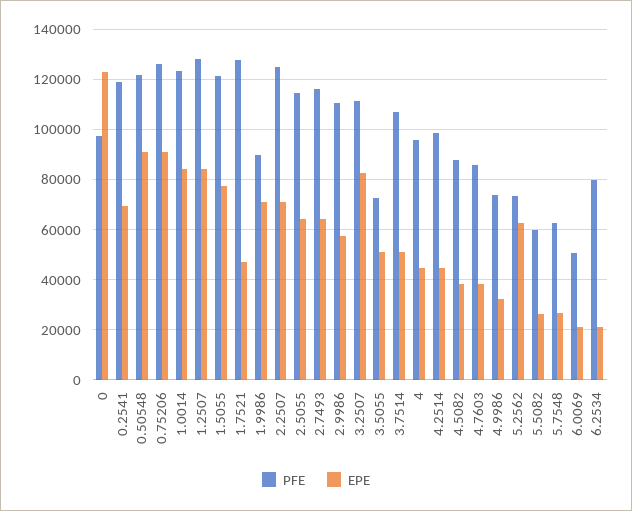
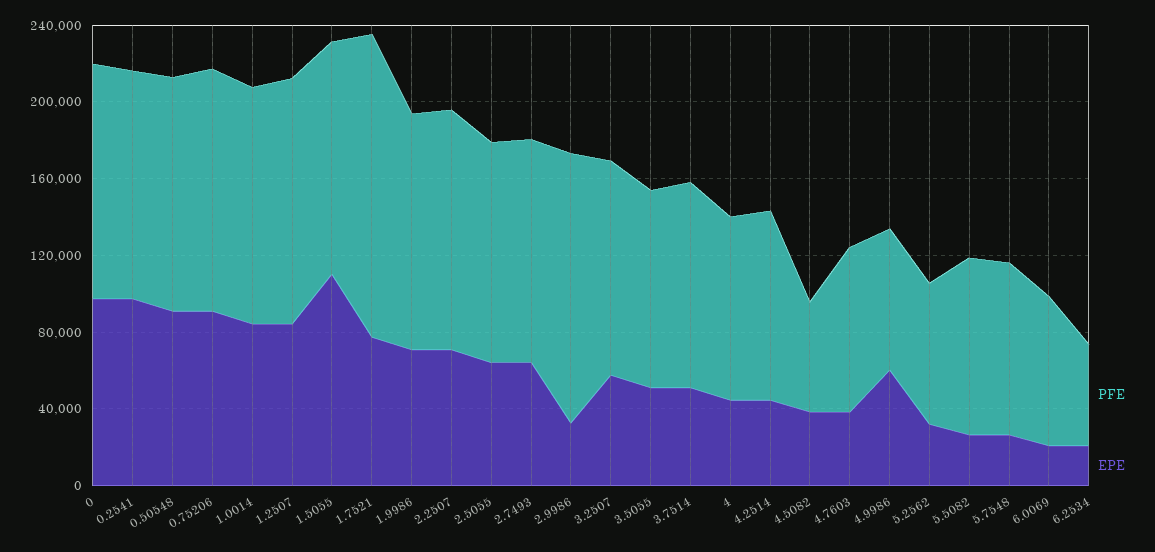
  {
    "PFE": {
-     "0": 97500,
+     "0": 120000,
      "0.2541": 120000,
      "0.50548": 122500,
      "0.75206": 127500,
      "1.0014": 122500,
      "1.2507": 127500,
      "1.5055": 120000,
-     "1.7521": 127500,
+     "1.7521": 160000,
-     "1.9986": 90000,
+     "1.9986": 120000,
      "2.2507": 125000,
      "2.5055": 115000,
      "2.7493": 117500,
-     "2.9986": 110000,
+     "2.9986": 140000,
      "3.2507": 112500,
-     "3.5055": 72500,
+     "3.5055": 100000,
      "3.7514": 107500,
      "4": 95000,
      "4.2514": 97500,
-     "4.5082": 87500,
+     "4.5082": 60000,
      "4.7603": 85000,
      "4.9986": 72500,
      "5.2562": 72500,
-     "5.5082": 60000,
+     "5.5082": 90000,
-     "5.7548": 62500,
+     "5.7548": 90000,
-     "6.0069": 50000,
+     "6.0069": 80000,
-     "6.2534": 80000
+     "6.2534": 50000
    },
    "EPE": {
-     "0": 122500,
+     "0": 100000,
-     "0.2541": 70000,
+     "0.2541": 100000,
      "0.50548": 90000,
      "0.75206": 90000,
      "1.0014": 85000,
      "1.2507": 85000,
-     "1.5055": 77500,
+     "1.5055": 110000,
-     "1.7521": 47500,
+     "1.7521": 80000,
      "1.9986": 70000,
      "2.2507": 70000,
      "2.5055": 65000,
      "2.7493": 65000,
-     "2.9986": 57500,
+     "2.9986": 30000,
-     "3.2507": 82500,
+     "3.2507": 60000,
      "3.5055": 50000,
      "3.7514": 50000,
      "4": 45000,
      "4.2514": 45000,
      "4.5082": 37500,
      "4.7603": 37500,
-     "4.9986": 32500,
+     "4.9986": 60000,
-     "5.2562": 62500,
+     "5.2562": 30000,
      "5.5082": 27500,
      "5.7548": 27500,
      "6.0069": 20000,
      "6.2534": 20000
    }
  }

